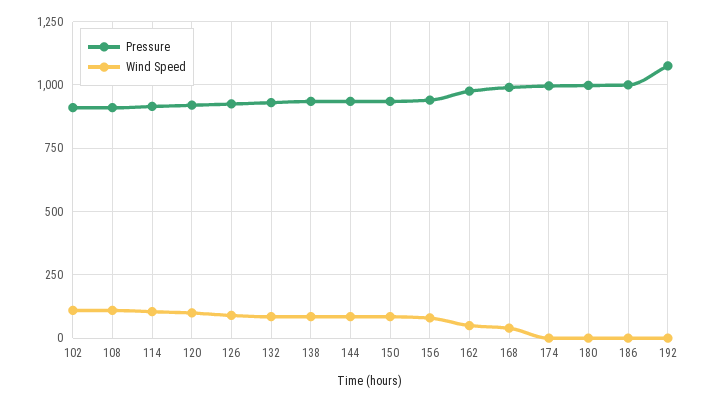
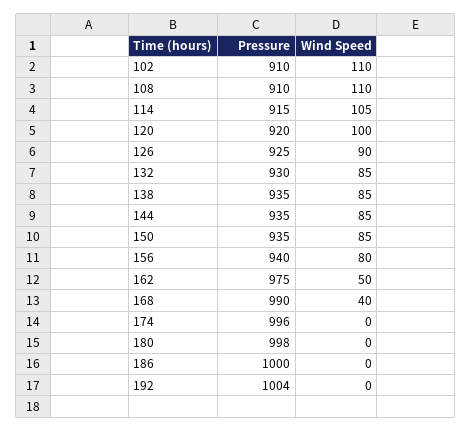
  {
    "Pressure": {
      "102": 910,
      "108": 910,
      "114": 915,
      "120": 920,
      "126": 925,
      "132": 930,
      "138": 935,
      "144": 935,
      "150": 935,
      "156": 940,
      "162": 975,
      "168": 990,
      "174": 996,
      "180": 998,
      "186": 1000,
-     "192": 1075
+     "192": 1004
    },
    "Wind Speed": {
      "102": 110,
      "108": 110,
      "114": 105,
      "120": 100,
      "126": 90,
      "132": 85,
      "138": 85,
      "144": 85,
      "150": 85,
      "156": 80,
      "162": 50,
      "168": 40,
      "174": 0,
      "180": 0,
      "186": 0,
      "192": 0
    }
  }

